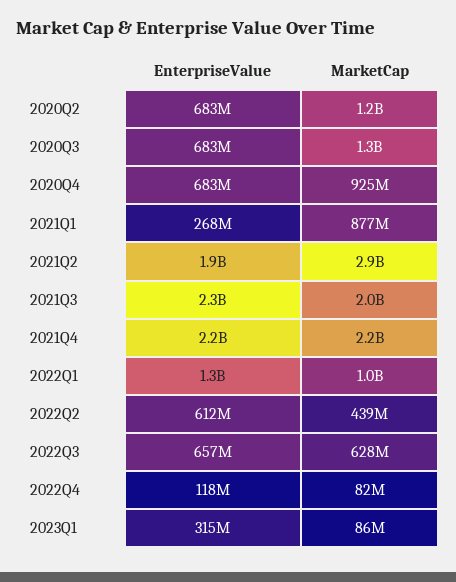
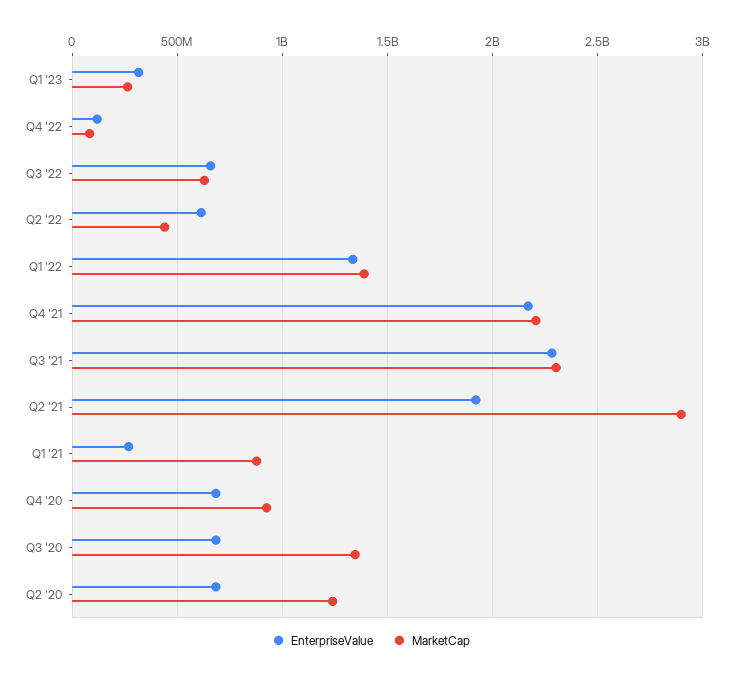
  {
    "EnterpriseValue": {
      "2020Q2": 683000000,
      "2020Q3": 683000000,
      "2020Q4": 683000000,
      "2021Q1": 268000000,
      "2021Q2": 1900000000,
      "2021Q3": 2300000000,
      "2021Q4": 2200000000,
      "2022Q1": 1300000000,
      "2022Q2": 612000000,
      "2022Q3": 657000000,
      "2022Q4": 118000000,
      "2023Q1": 315000000
    },
    "MarketCap": {
      "2020Q2": 1200000000,
      "2020Q3": 1300000000,
      "2020Q4": 925000000,
      "2021Q1": 877000000,
      "2021Q2": 2900000000,
-     "2021Q3": 2000000000,
+     "2021Q3": 2300000000,
      "2021Q4": 2200000000,
-     "2022Q1": 1000000000,
+     "2022Q1": 1400000000,
      "2022Q2": 439000000,
      "2022Q3": 628000000,
      "2022Q4": 82000000,
-     "2023Q1": 86000000
+     "2023Q1": 250000000
    }
  }

